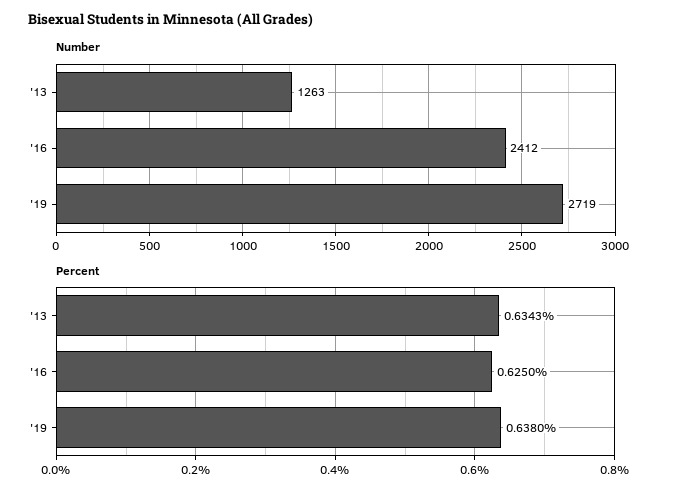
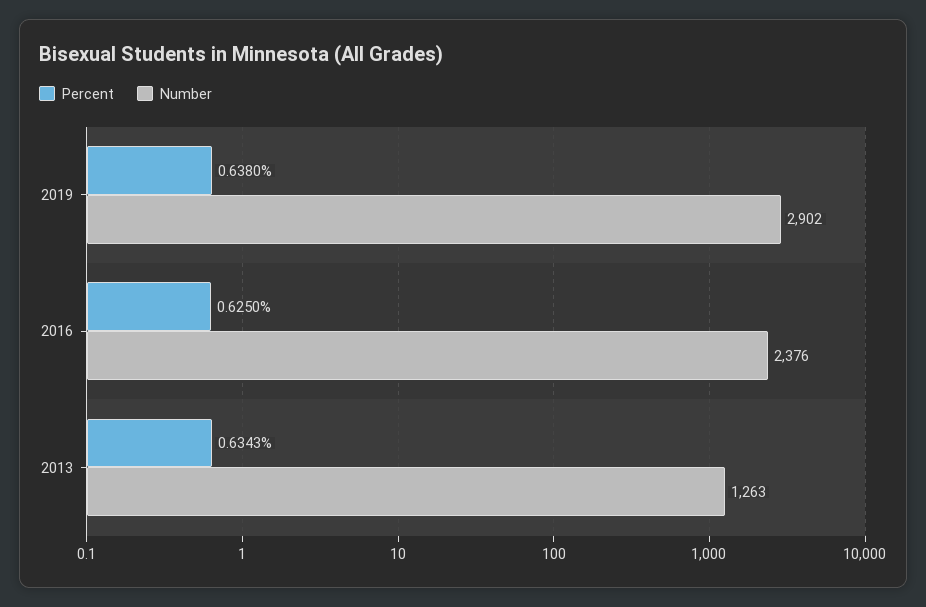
  {
    "Number": {
      "'13": 1263,
-     "'16": 2412,
+     "'16": 2376,
-     "'19": 2719
+     "'19": 2902
    },
    "Percent": {
      "'13": 0.6343,
      "'16": 0.625,
      "'19": 0.638
    }
  }

